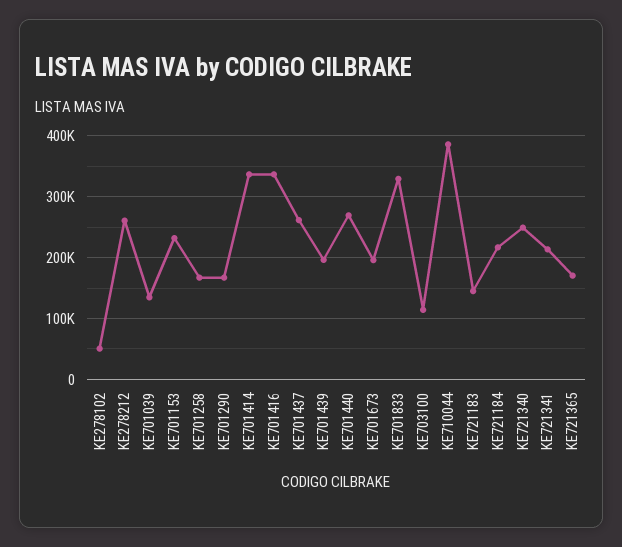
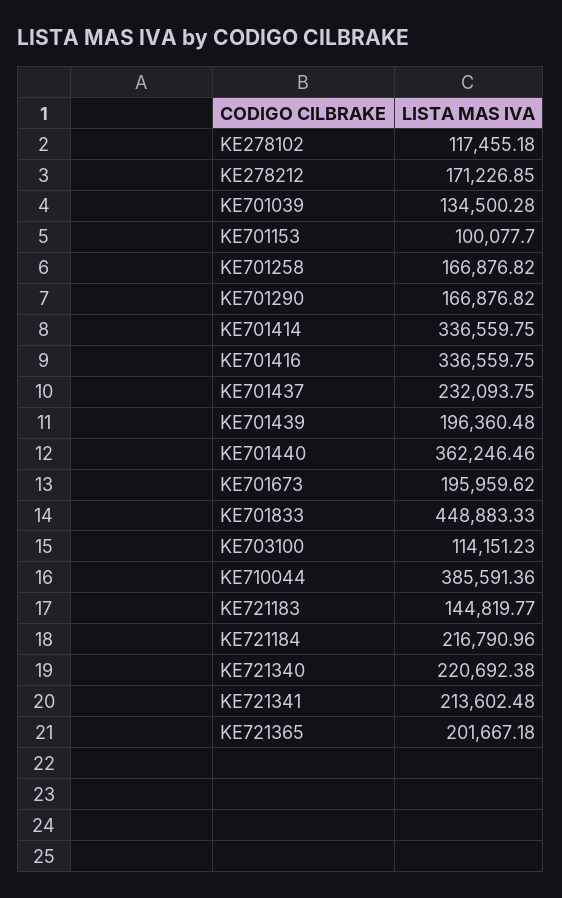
  {
-   "KE278102": 50000,
+   "KE278102": 117455.18,
-   "KE278212": 260000,
+   "KE278212": 171226.85,
    "KE701039": 134500.28,
-   "KE701153": 230000,
+   "KE701153": 100077.7,
    "KE701258": 166876.82,
    "KE701290": 166876.82,
    "KE701414": 336559.75,
    "KE701416": 336559.75,
-   "KE701437": 260000,
+   "KE701437": 232093.75,
    "KE701439": 196360.48,
-   "KE701440": 270000,
+   "KE701440": 362246.46,
    "KE701673": 195959.62,
-   "KE701833": 330000,
+   "KE701833": 448883.33,
    "KE703100": 114151.23,
    "KE710044": 385591.36,
    "KE721183": 144819.77,
    "KE721184": 216790.96,
-   "KE721340": 250000,
+   "KE721340": 220692.38,
    "KE721341": 213602.48,
-   "KE721365": 170000
+   "KE721365": 201667.18
  }

